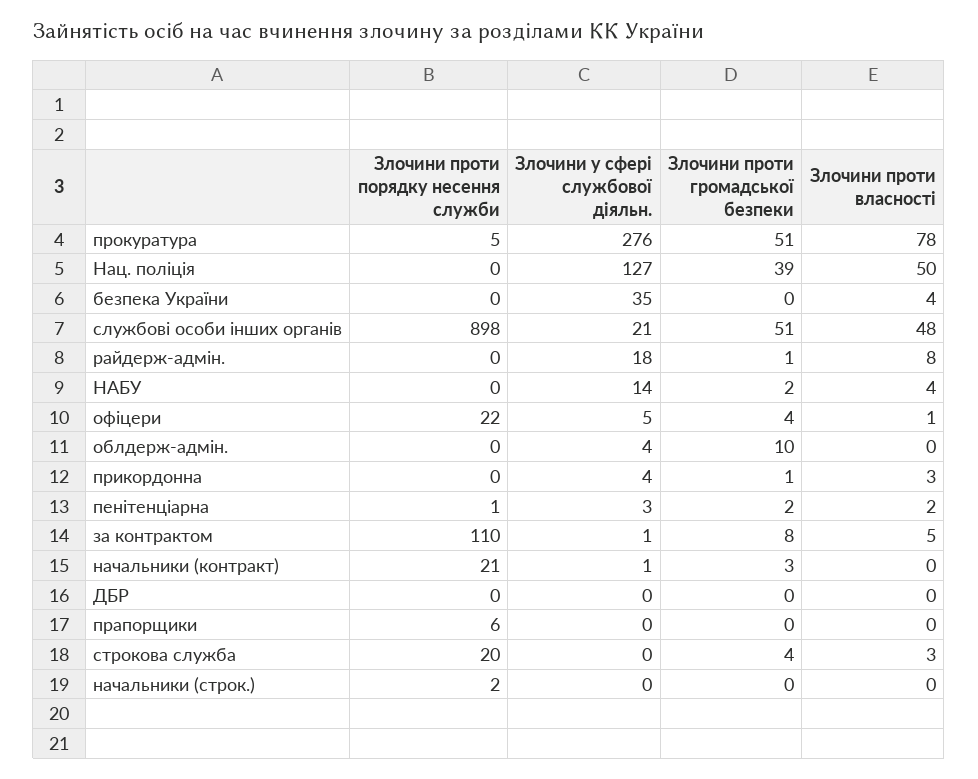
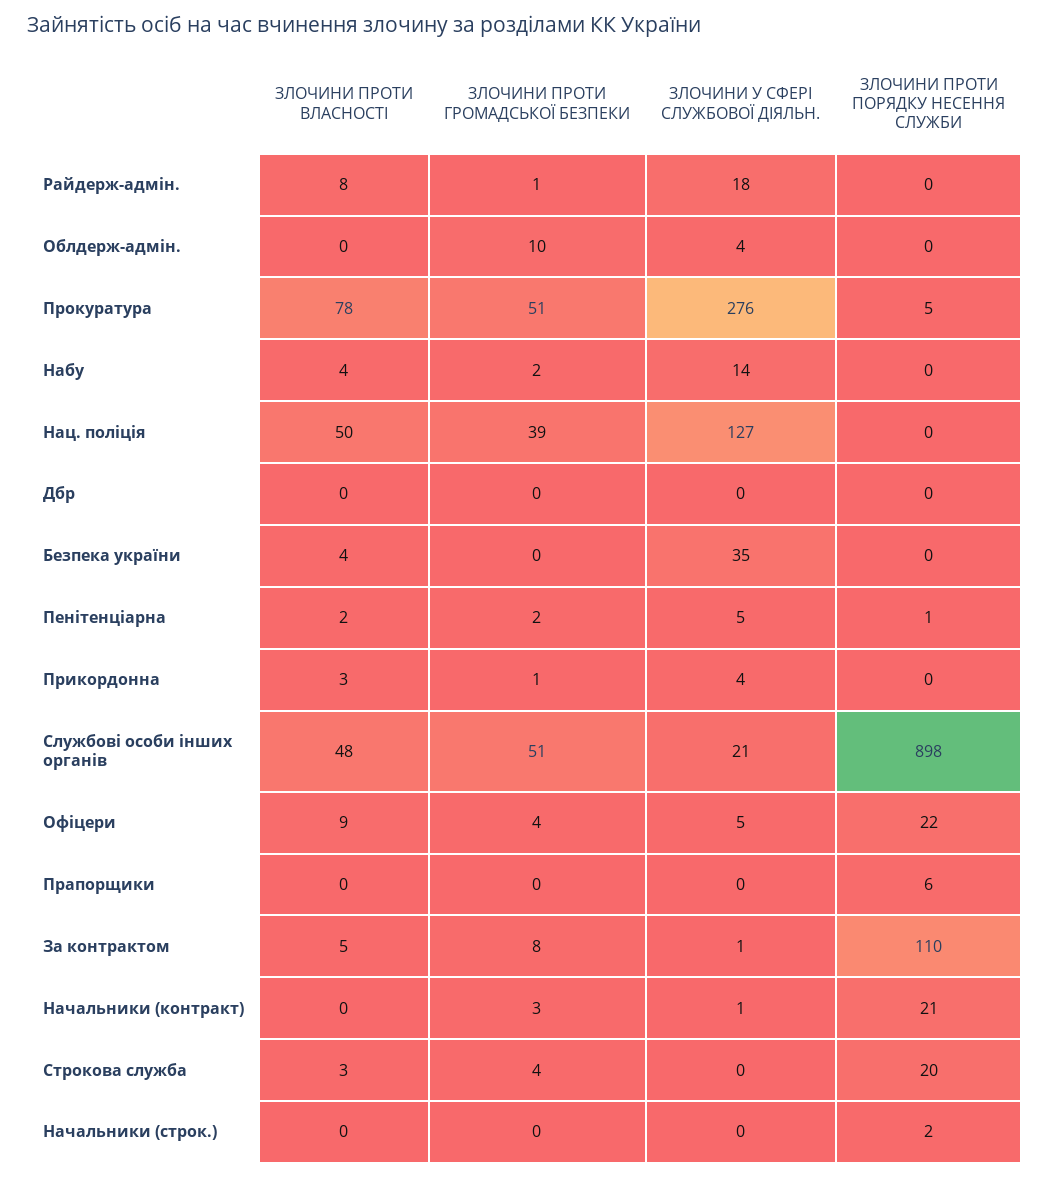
  {
    "Злочини проти порядку несення служби": {
      "прокуратура": 5,
      "Нац. поліція": 0,
      "безпека України": 0,
      "службові особи інших органів": 898,
      "райдерж-адмін.": 0,
      "НАБУ": 0,
      "офіцери": 22,
      "облдерж-адмін.": 0,
      "прикордонна": 0,
      "пенітенціарна": 1,
      "за контрактом": 110,
      "начальники (контракт)": 21,
      "ДБР": 0,
      "прапорщики": 6,
      "строкова служба": 20,
      "начальники (строк.)": 2
    },
    "Злочини у сфері службової діяльн.": {
      "прокуратура": 276,
      "Нац. поліція": 127,
      "безпека України": 35,
      "службові особи інших органів": 21,
      "райдерж-адмін.": 18,
      "НАБУ": 14,
      "офіцери": 5,
      "облдерж-адмін.": 4,
      "прикордонна": 4,
-     "пенітенціарна": 3,
+     "пенітенціарна": 5,
      "за контрактом": 1,
      "начальники (контракт)": 1,
      "ДБР": 0,
      "прапорщики": 0,
      "строкова служба": 0,
      "начальники (строк.)": 0
    },
    "Злочини проти громадської безпеки": {
      "прокуратура": 51,
      "Нац. поліція": 39,
      "безпека України": 0,
      "службові особи інших органів": 51,
      "райдерж-адмін.": 1,
      "НАБУ": 2,
      "офіцери": 4,
      "облдерж-адмін.": 10,
      "прикордонна": 1,
      "пенітенціарна": 2,
      "за контрактом": 8,
      "начальники (контракт)": 3,
      "ДБР": 0,
      "прапорщики": 0,
      "строкова служба": 4,
      "начальники (строк.)": 0
    },
    "Злочини проти власності": {
      "прокуратура": 78,
      "Нац. поліція": 50,
      "безпека України": 4,
      "службові особи інших органів": 48,
      "райдерж-адмін.": 8,
      "НАБУ": 4,
-     "офіцери": 1,
+     "офіцери": 9,
      "облдерж-адмін.": 0,
      "прикордонна": 3,
      "пенітенціарна": 2,
      "за контрактом": 5,
      "начальники (контракт)": 0,
      "ДБР": 0,
      "прапорщики": 0,
      "строкова служба": 3,
      "начальники (строк.)": 0
    }
  }

